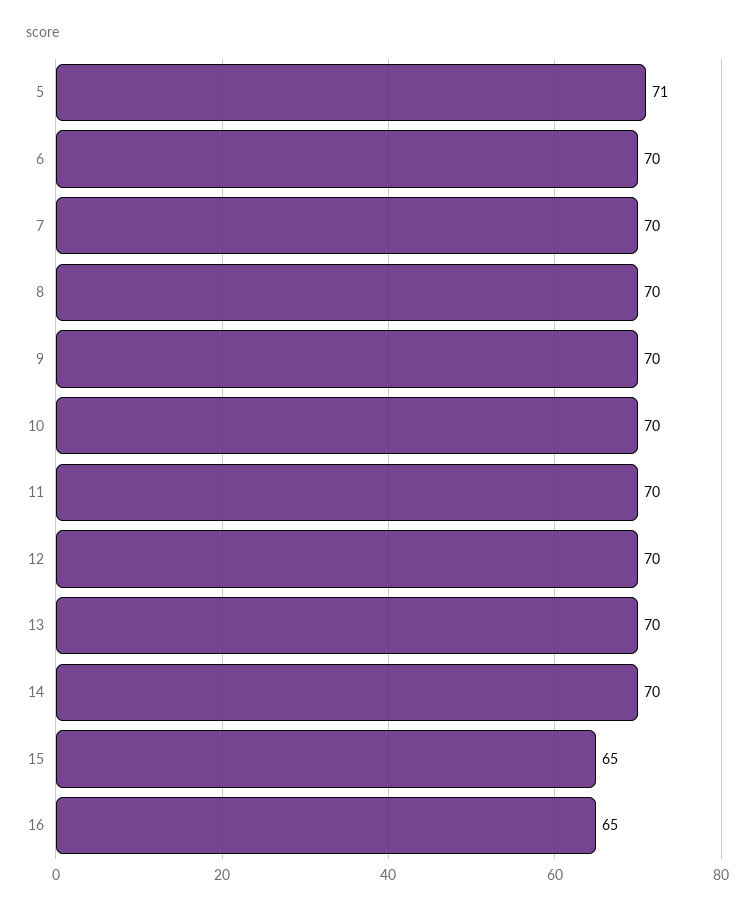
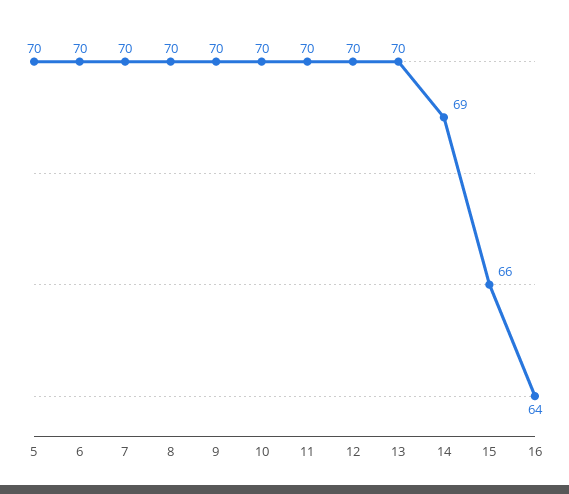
  {
-   "5": 71,
+   "5": 70,
    "6": 70,
    "7": 70,
    "8": 70,
    "9": 70,
    "10": 70,
    "11": 70,
    "12": 70,
    "13": 70,
-   "14": 70,
+   "14": 69,
-   "15": 65,
+   "15": 66,
-   "16": 65
+   "16": 64
  }

